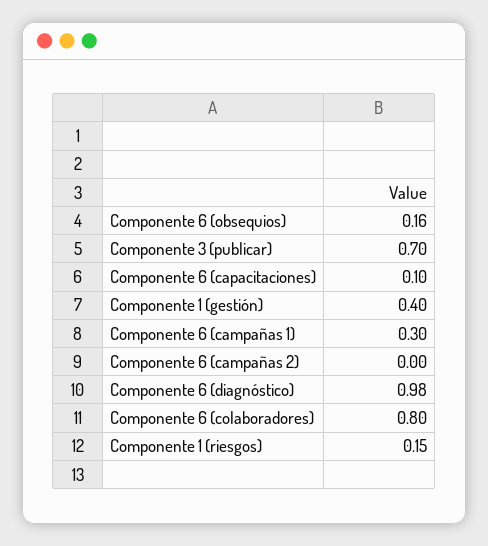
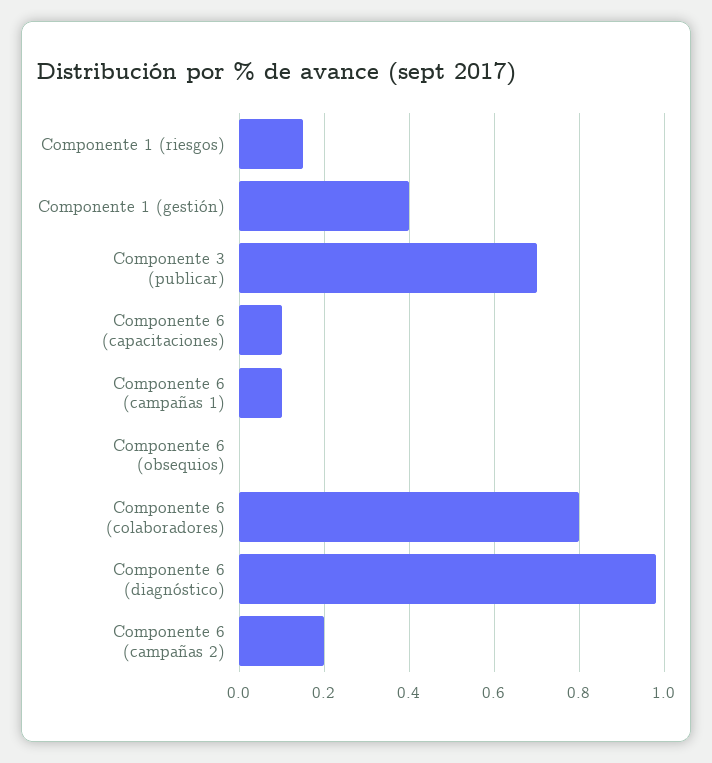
  {
-   "Componente 6 (obsequios)": 0.16,
+   "Componente 6 (obsequios)": 0,
    "Componente 3 (publicar)": 0.7,
    "Componente 6 (capacitaciones)": 0.1,
    "Componente 1 (gestión)": 0.4,
-   "Componente 6 (campañas 1)": 0.3,
+   "Componente 6 (campañas 1)": 0.1,
-   "Componente 6 (campañas 2)": 0,
+   "Componente 6 (campañas 2)": 0.2,
    "Componente 6 (diagnóstico)": 0.98,
    "Componente 6 (colaboradores)": 0.8,
    "Componente 1 (riesgos)": 0.15
  }

